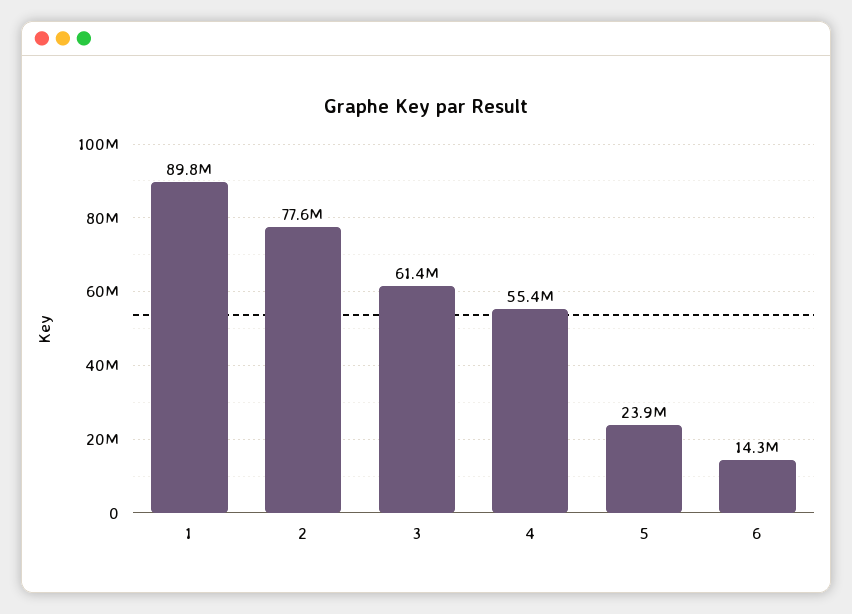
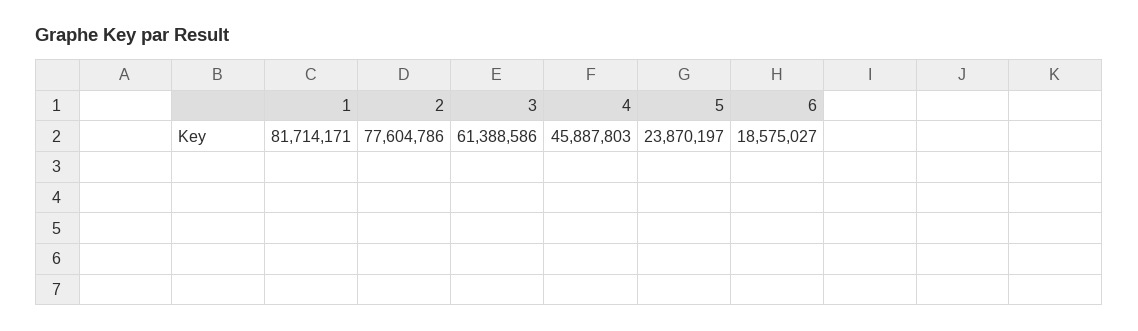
  {
-   "1": 89800000,
+   "1": 81714171,
    "2": 77604786,
    "3": 61388586,
-   "4": 55400000,
+   "4": 45887803,
    "5": 23870197,
-   "6": 14300000
+   "6": 18575027
  }

